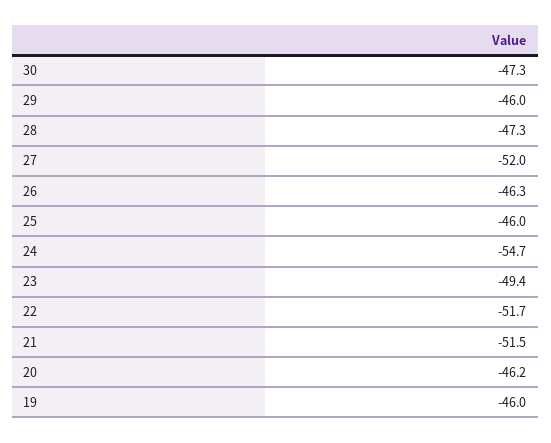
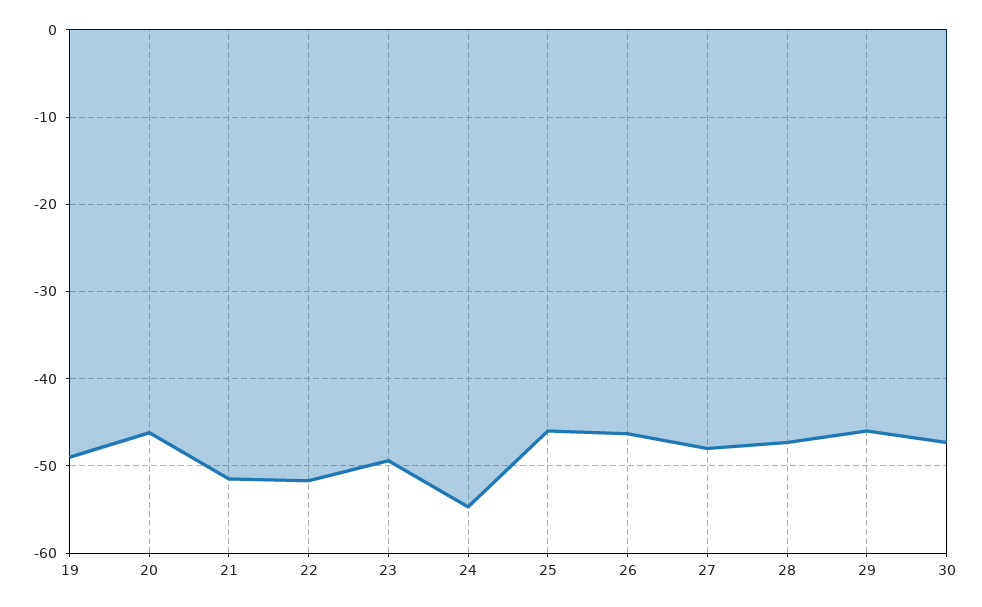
  {
    "30": -47.3,
    "29": -46,
    "28": -47.3,
-   "27": -52,
+   "27": -48,
    "26": -46.3,
    "25": -46,
    "24": -54.7,
    "23": -49.4,
    "22": -51.7,
    "21": -51.5,
    "20": -46.2,
-   "19": -46
+   "19": -49
  }

